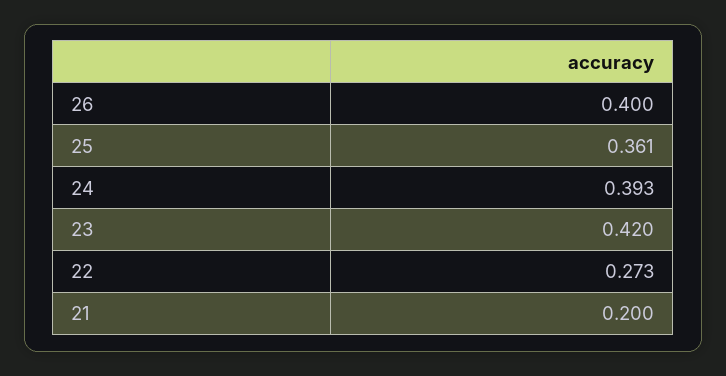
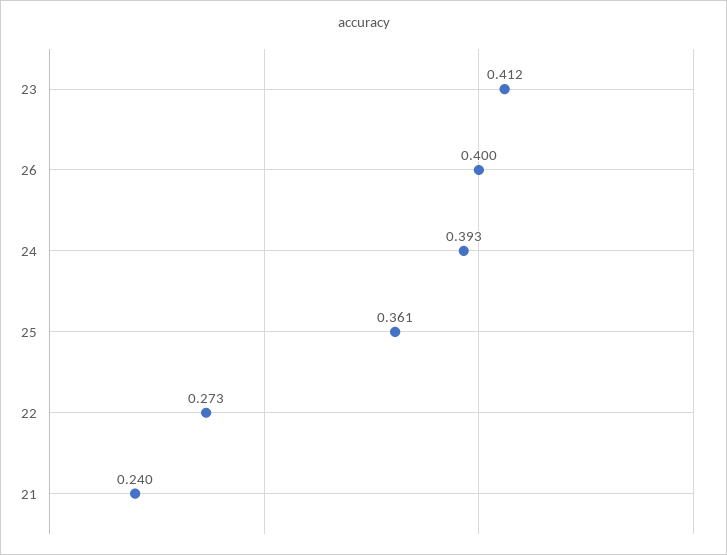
  {
    "26": 0.4,
    "25": 0.361,
    "24": 0.393,
-   "23": 0.42,
+   "23": 0.412,
    "22": 0.273,
-   "21": 0.2
+   "21": 0.24
  }

